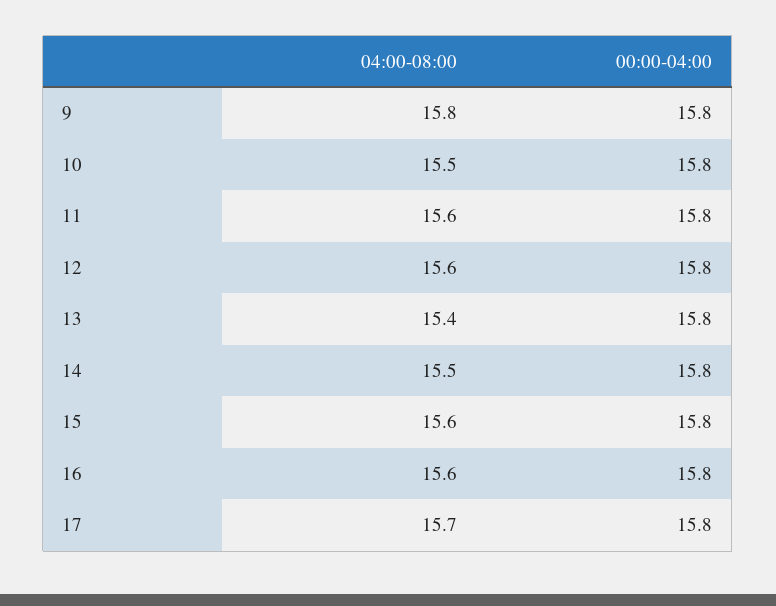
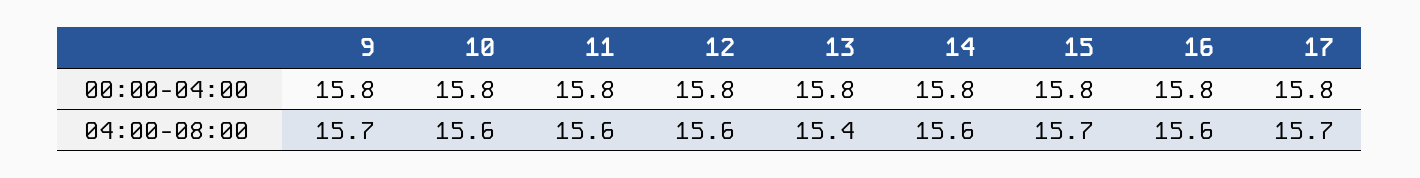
  {
    "04:00-08:00": {
-     "9": 15.8,
+     "9": 15.7,
-     "10": 15.5,
+     "10": 15.6,
      "11": 15.6,
      "12": 15.6,
      "13": 15.4,
-     "14": 15.5,
+     "14": 15.6,
-     "15": 15.6,
+     "15": 15.7,
      "16": 15.6,
      "17": 15.7
    },
    "00:00-04:00": {
      "9": 15.8,
      "10": 15.8,
      "11": 15.8,
      "12": 15.8,
      "13": 15.8,
      "14": 15.8,
      "15": 15.8,
      "16": 15.8,
      "17": 15.8
    }
  }

